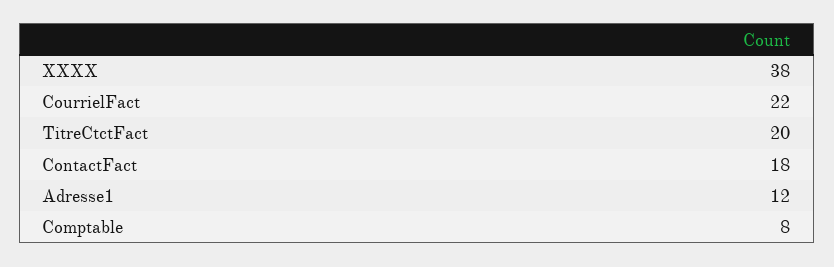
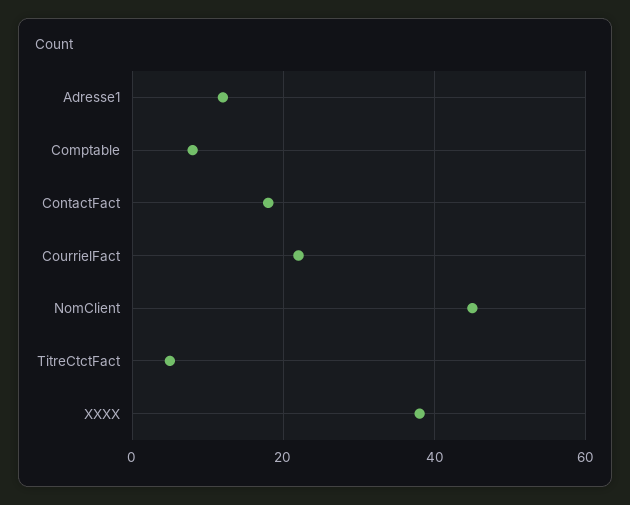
  {
    "XXXX": 38,
    "CourrielFact": 22,
-   "TitreCtctFact": 20,
+   "TitreCtctFact": 5,
    "ContactFact": 18,
    "Adresse1": 12,
-   "Comptable": 8
+   "Comptable": 8,
+   "NomClient": 45
  }

